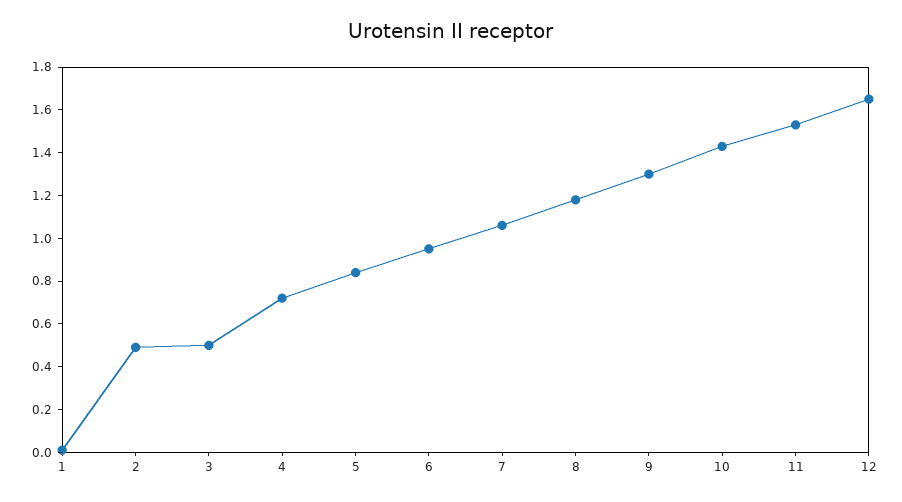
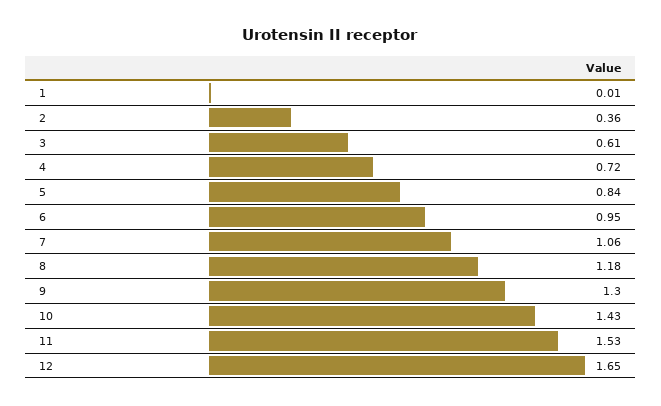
  {
    "1": 0.01,
-   "2": 0.5,
+   "2": 0.36,
-   "3": 0.5,
+   "3": 0.61,
    "4": 0.72,
    "5": 0.84,
    "6": 0.95,
    "7": 1.06,
    "8": 1.18,
    "9": 1.3,
    "10": 1.43,
    "11": 1.53,
    "12": 1.65
  }

